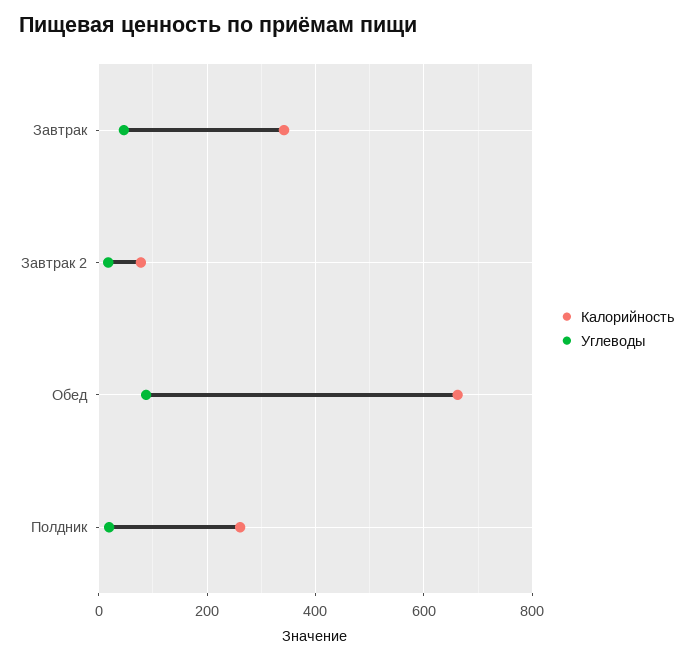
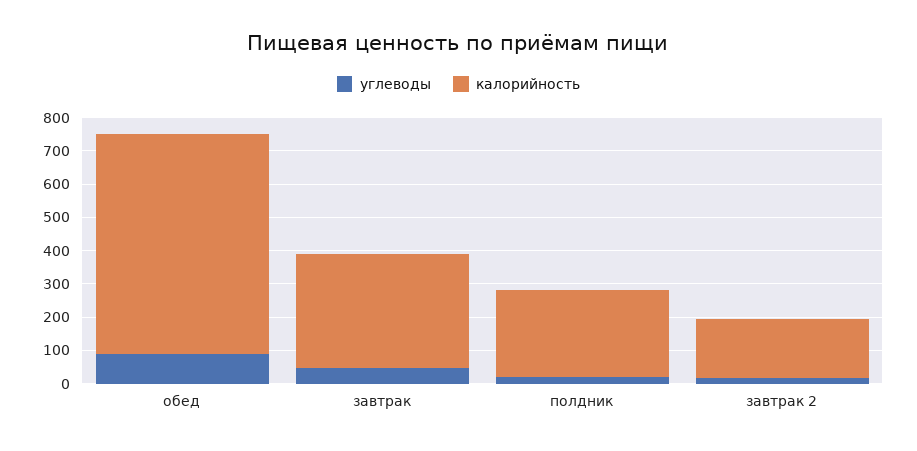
  {
    "Калорийность": {
      "Завтрак": 340,
-     "Завтрак 2": 80,
+     "Завтрак 2": 175,
      "Обед": 660,
      "Полдник": 260
    },
    "Углеводы": {
      "Завтрак": 40,
      "Завтрак 2": 20,
      "Обед": 80,
      "Полдник": 20
    }
  }

